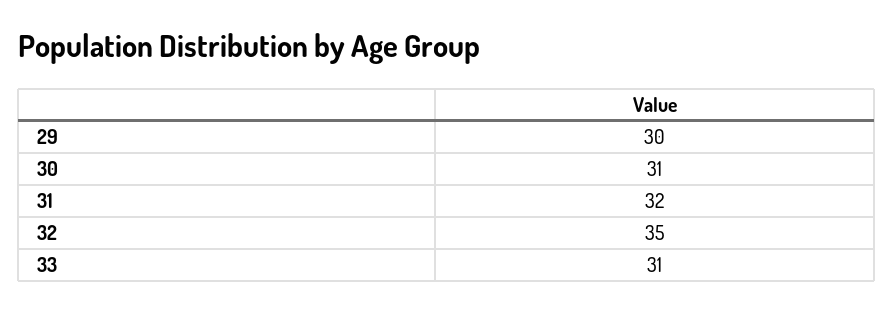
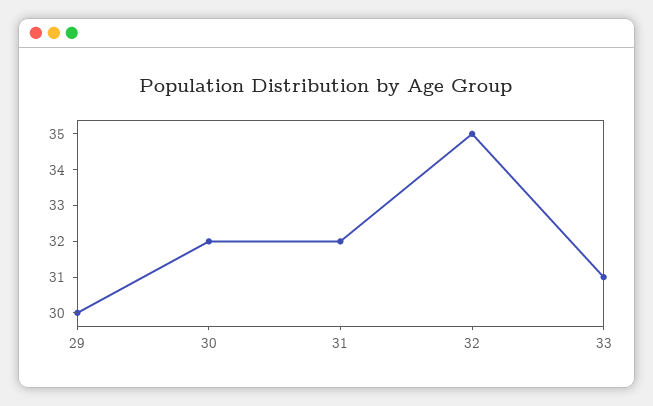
  {
    "29": 30,
-   "30": 31,
+   "30": 32,
    "31": 32,
    "32": 35,
    "33": 31
  }

